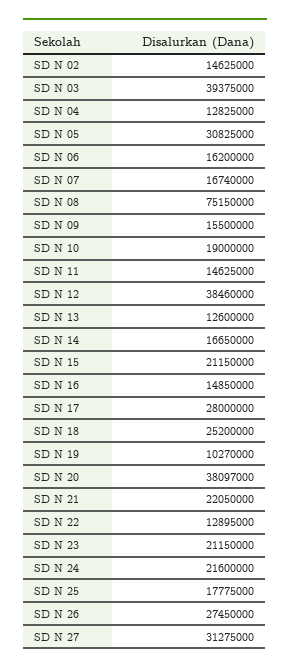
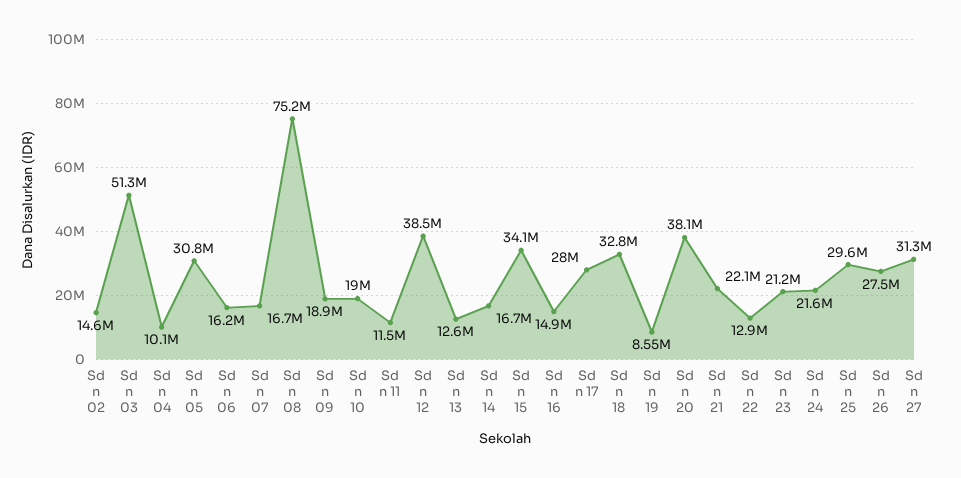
  {
    "SD N 02": 14625000,
-   "SD N 03": 39375000,
+   "SD N 03": 51300000,
-   "SD N 04": 12825000,
+   "SD N 04": 10100000,
    "SD N 05": 30825000,
    "SD N 06": 16200000,
    "SD N 07": 16740000,
    "SD N 08": 75150000,
-   "SD N 09": 15500000,
+   "SD N 09": 18900000,
    "SD N 10": 19000000,
-   "SD N 11": 14625000,
+   "SD N 11": 11500000,
    "SD N 12": 38460000,
    "SD N 13": 12600000,
    "SD N 14": 16650000,
-   "SD N 15": 21150000,
+   "SD N 15": 34100000,
    "SD N 16": 14850000,
    "SD N 17": 28000000,
-   "SD N 18": 25200000,
+   "SD N 18": 32800000,
-   "SD N 19": 10270000,
+   "SD N 19": 8550000,
    "SD N 20": 38097000,
    "SD N 21": 22050000,
    "SD N 22": 12895000,
    "SD N 23": 21150000,
    "SD N 24": 21600000,
-   "SD N 25": 17775000,
+   "SD N 25": 29600000,
    "SD N 26": 27450000,
    "SD N 27": 31275000
  }

